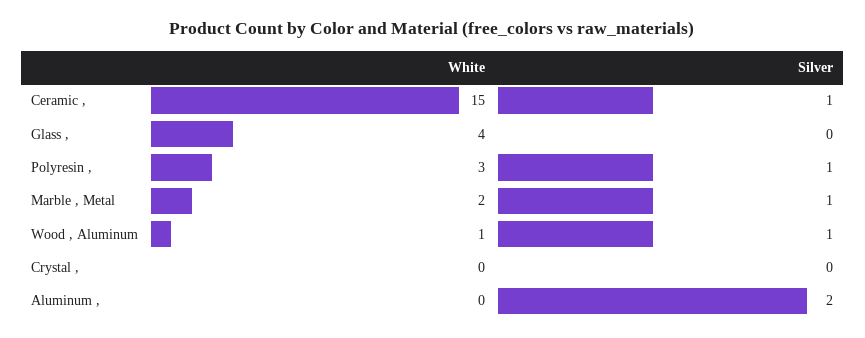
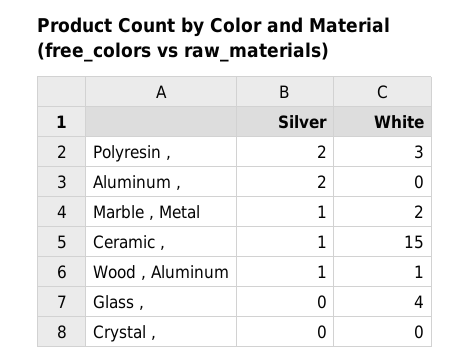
  {
    "White": {
      "Ceramic ,": 15,
      "Glass ,": 4,
      "Polyresin ,": 3,
      "Marble , Metal": 2,
      "Wood , Aluminum": 1,
      "Crystal ,": 0,
      "Aluminum ,": 0
    },
    "Silver": {
      "Ceramic ,": 1,
      "Glass ,": 0,
-     "Polyresin ,": 1,
+     "Polyresin ,": 2,
      "Marble , Metal": 1,
      "Wood , Aluminum": 1,
      "Crystal ,": 0,
      "Aluminum ,": 2
    }
  }

